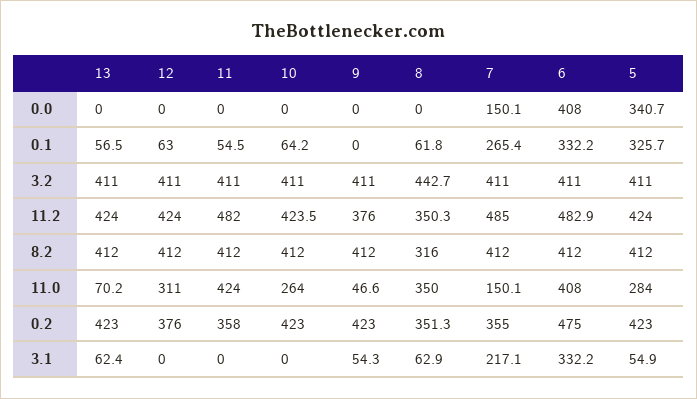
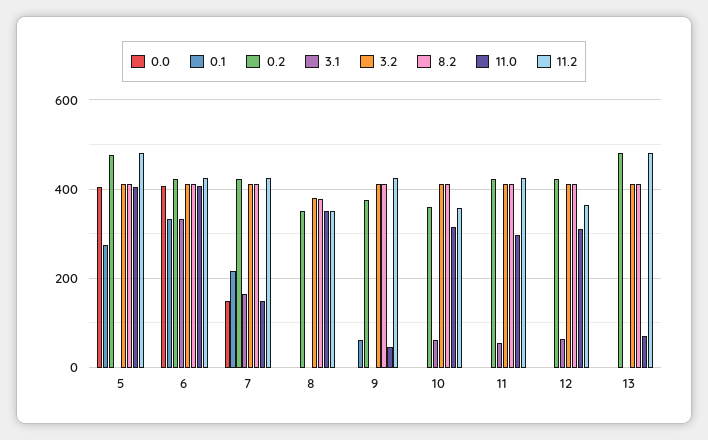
  {
    "0.0": {
      "13": 0,
      "12": 0,
      "11": 0,
      "10": 0,
      "9": 0,
      "8": 0,
      "7": 150.1,
      "6": 408,
-     "5": 340.7
+     "5": 400
    },
    "0.1": {
-     "13": 56.5,
+     "13": 0,
-     "12": 63,
+     "12": 0,
-     "11": 54.5,
+     "11": 0,
-     "10": 64.2,
+     "10": 0,
-     "9": 0,
+     "9": 60,
-     "8": 61.8,
+     "8": 0,
-     "7": 265.4,
+     "7": 220,
      "6": 332.2,
-     "5": 325.7
+     "5": 280
    },
    "3.2": {
      "13": 411,
      "12": 411,
      "11": 411,
      "10": 411,
      "9": 411,
-     "8": 442.7,
+     "8": 380,
      "7": 411,
      "6": 411,
      "5": 411
    },
    "11.2": {
-     "13": 424,
+     "13": 480,
-     "12": 424,
+     "12": 360,
-     "11": 482,
+     "11": 420,
-     "10": 423.5,
+     "10": 360,
-     "9": 376,
+     "9": 420,
      "8": 350.3,
-     "7": 485,
+     "7": 420,
-     "6": 482.9,
+     "6": 420,
-     "5": 424
+     "5": 480
    },
    "8.2": {
      "13": 412,
      "12": 412,
      "11": 412,
      "10": 412,
      "9": 412,
-     "8": 316,
+     "8": 380,
      "7": 412,
      "6": 412,
      "5": 412
    },
    "11.0": {
      "13": 70.2,
      "12": 311,
-     "11": 424,
+     "11": 300,
-     "10": 264,
+     "10": 320,
      "9": 46.6,
      "8": 350,
      "7": 150.1,
      "6": 408,
-     "5": 284
+     "5": 400
    },
    "0.2": {
-     "13": 423,
+     "13": 480,
-     "12": 376,
+     "12": 420,
-     "11": 358,
+     "11": 420,
-     "10": 423,
+     "10": 360,
-     "9": 423,
+     "9": 380,
      "8": 351.3,
-     "7": 355,
+     "7": 420,
-     "6": 475,
+     "6": 420,
-     "5": 423
+     "5": 480
    },
    "3.1": {
-     "13": 62.4,
+     "13": 0,
-     "12": 0,
+     "12": 60,
-     "11": 0,
+     "11": 60,
-     "10": 0,
+     "10": 60,
-     "9": 54.3,
+     "9": 0,
-     "8": 62.9,
+     "8": 0,
-     "7": 217.1,
+     "7": 160,
      "6": 332.2,
-     "5": 54.9
+     "5": 0
    }
  }

